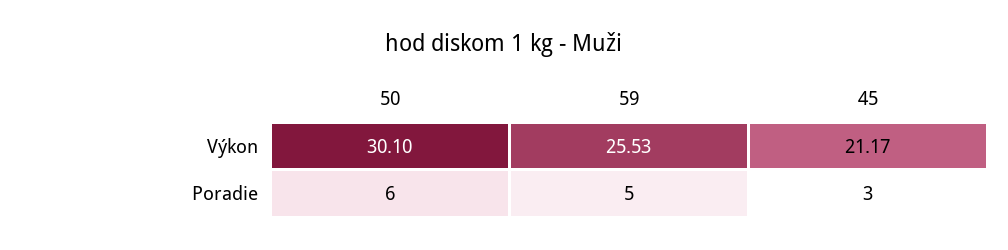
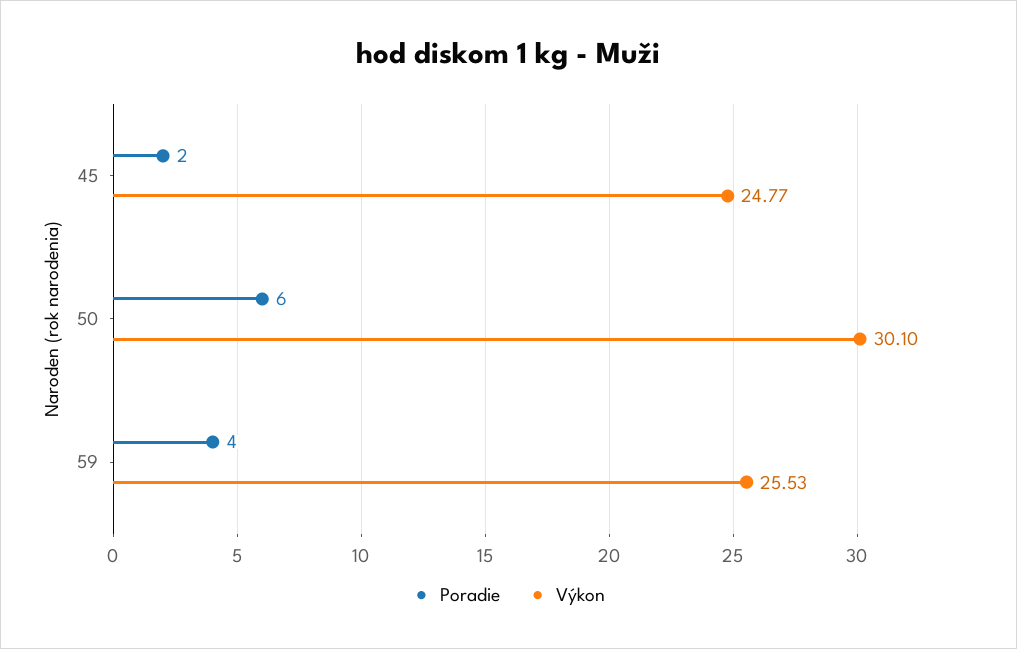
  {
    "Výkon": {
      "50": 30.1,
      "59": 25.53,
-     "45": 21.17
+     "45": 24.77
    },
    "Poradie": {
      "50": 6,
-     "59": 5,
+     "59": 4,
-     "45": 3
+     "45": 2
    }
  }

